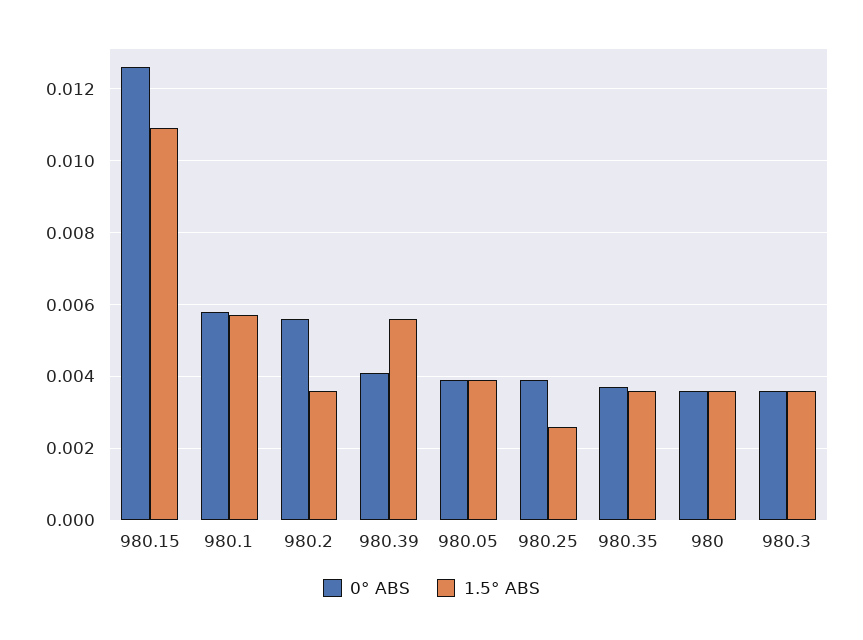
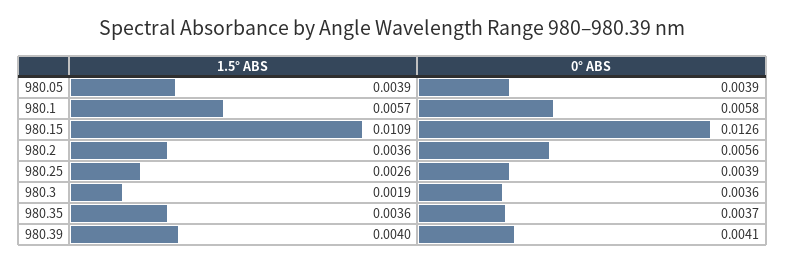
  {
    "0° ABS": {
      "980.15": 0.0126,
      "980.1": 0.0058,
      "980.2": 0.0056,
      "980.39": 0.0041,
      "980.05": 0.0039,
      "980.25": 0.0039,
      "980.35": 0.0037,
-     "980": 0.0035,
      "980.3": 0.0036
    },
    "1.5° ABS": {
      "980.15": 0.0109,
      "980.1": 0.0057,
      "980.2": 0.0036,
-     "980.39": 0.0055,
+     "980.39": 0.004,
      "980.05": 0.0039,
      "980.25": 0.0026,
      "980.35": 0.0036,
-     "980": 0.0035,
-     "980.3": 0.0035
+     "980.3": 0.0019
    }
  }

